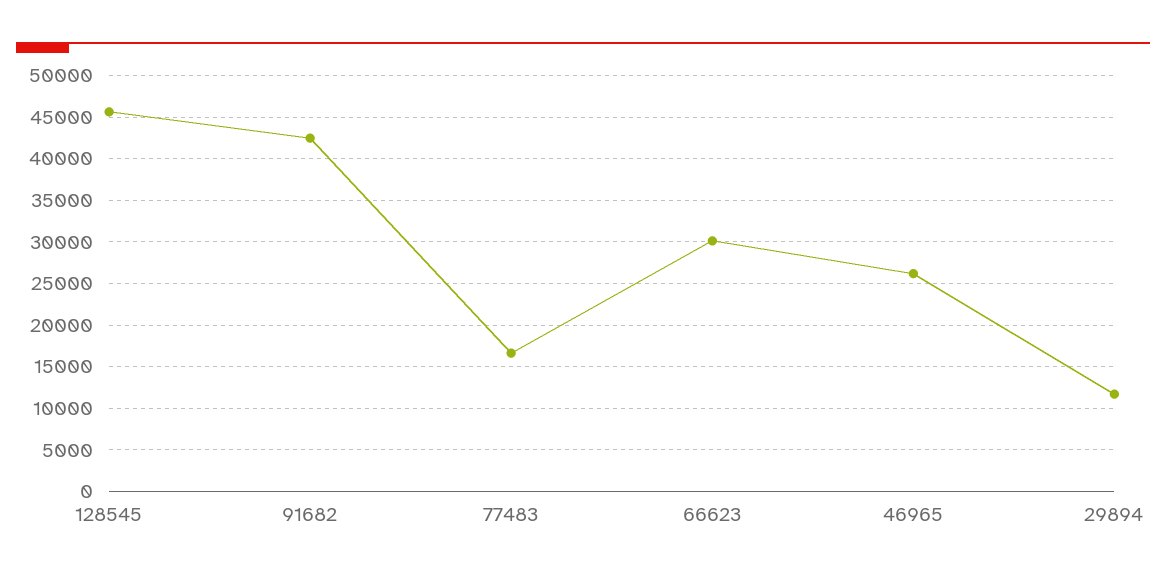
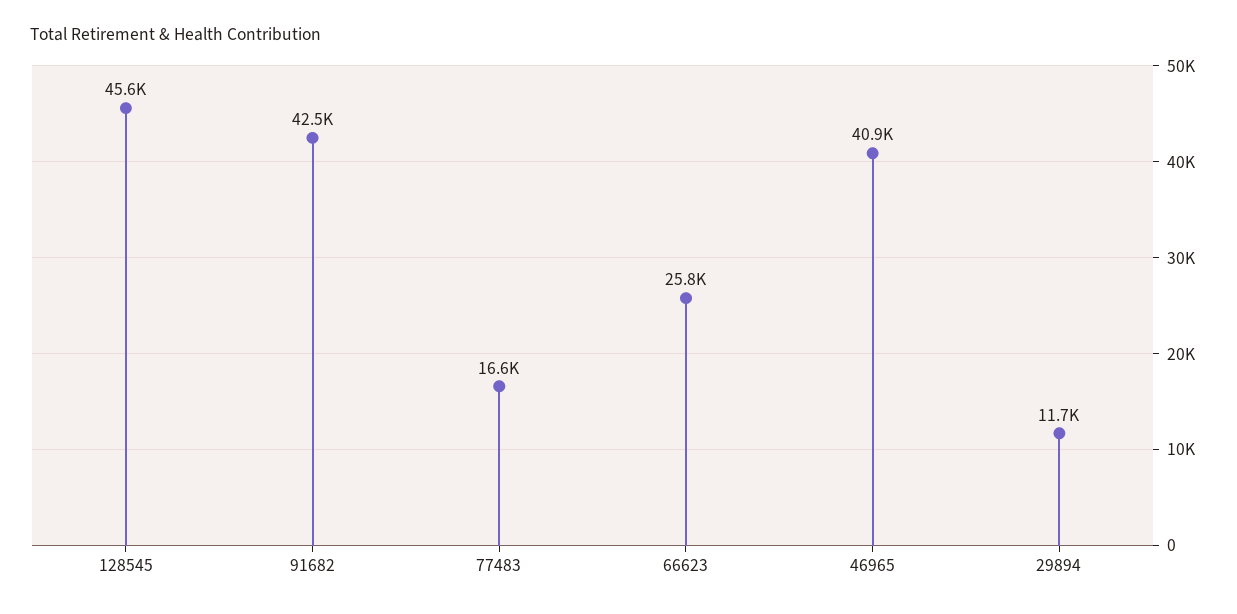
  {
    "128545": 45600,
    "91682": 42500,
    "77483": 16600,
-   "66623": 30000,
+   "66623": 25800,
-   "46965": 26000,
+   "46965": 40900,
    "29894": 11700
  }

